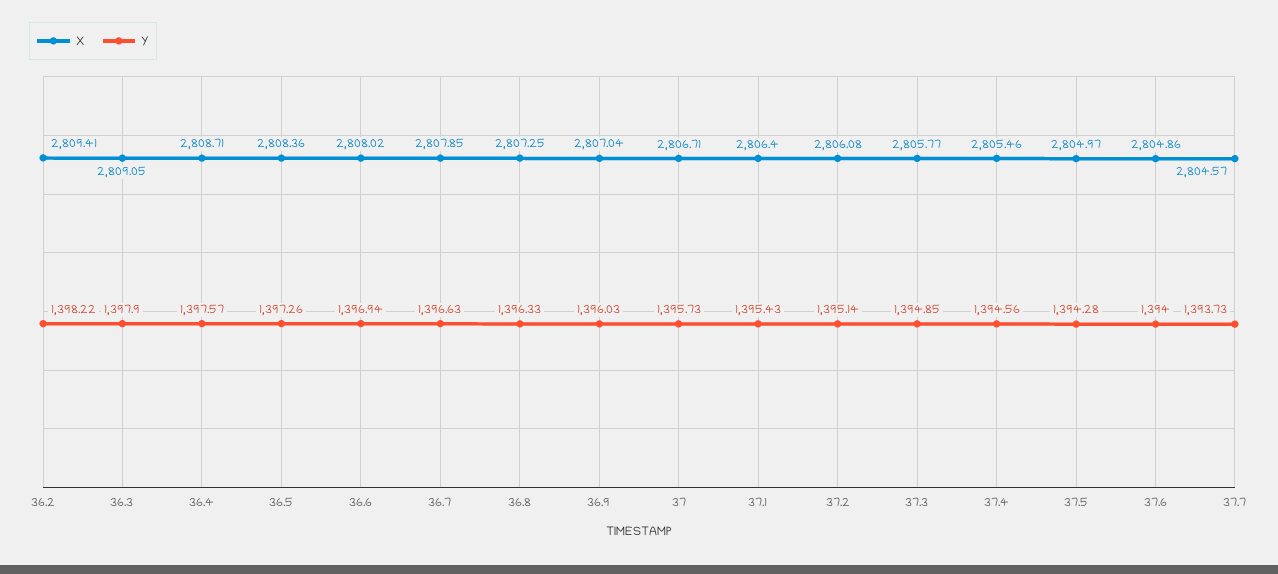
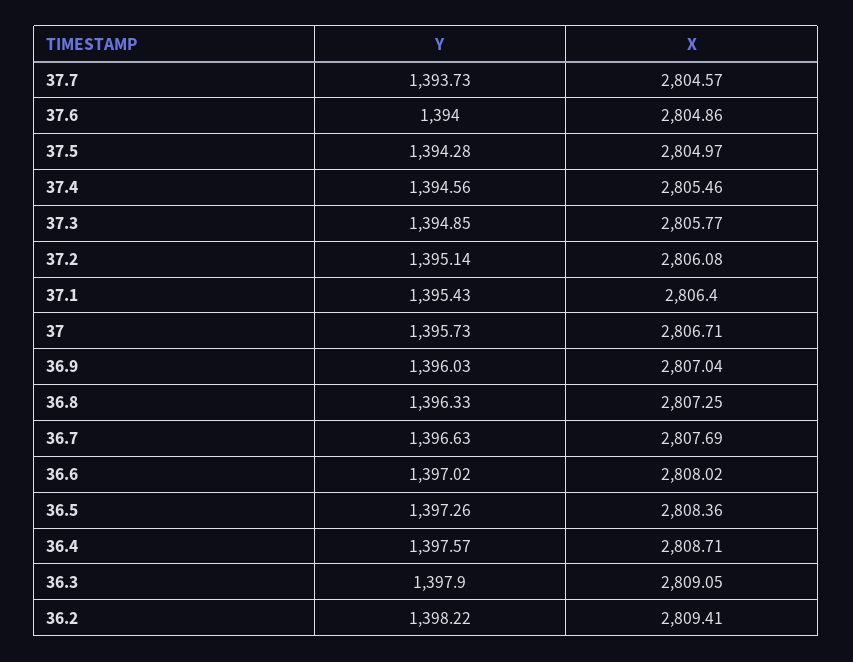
  {
    "X": {
      "36.2": 2809.41,
      "36.3": 2809.05,
      "36.4": 2808.71,
      "36.5": 2808.36,
      "36.6": 2808.02,
-     "36.7": 2807.85,
+     "36.7": 2807.69,
      "36.8": 2807.25,
      "36.9": 2807.04,
      "37": 2806.71,
      "37.1": 2806.4,
      "37.2": 2806.08,
      "37.3": 2805.77,
      "37.4": 2805.46,
      "37.5": 2804.97,
      "37.6": 2804.86,
      "37.7": 2804.57
    },
    "Y": {
      "36.2": 1398.22,
      "36.3": 1397.9,
      "36.4": 1397.57,
      "36.5": 1397.26,
-     "36.6": 1396.94,
+     "36.6": 1397.02,
      "36.7": 1396.63,
      "36.8": 1396.33,
      "36.9": 1396.03,
      "37": 1395.73,
      "37.1": 1395.43,
      "37.2": 1395.14,
      "37.3": 1394.85,
      "37.4": 1394.56,
      "37.5": 1394.28,
      "37.6": 1394,
      "37.7": 1393.73
    }
  }

